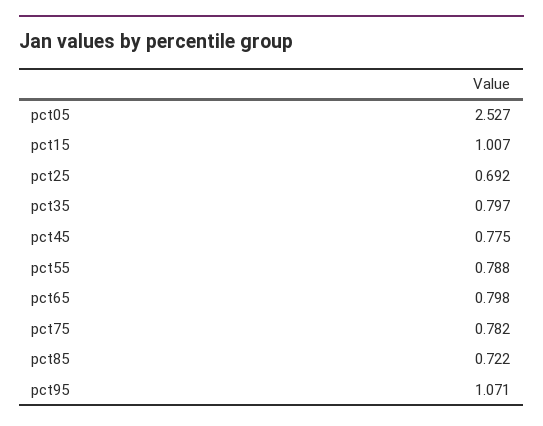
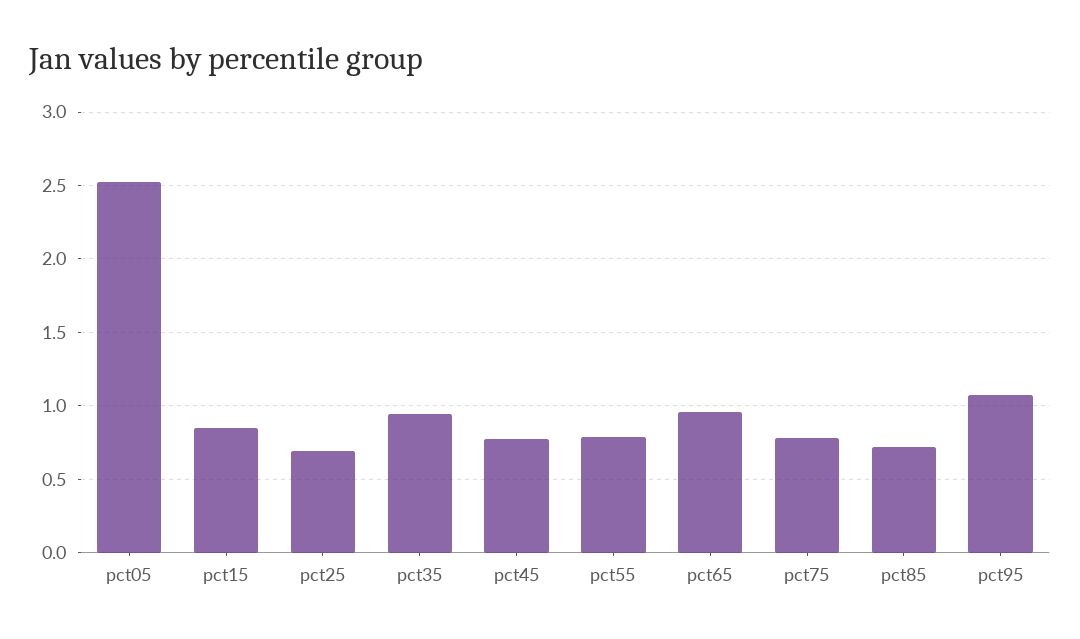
  {
    "pct05": 2.527,
-   "pct15": 1.007,
+   "pct15": 0.85,
    "pct25": 0.692,
-   "pct35": 0.797,
+   "pct35": 0.95,
    "pct45": 0.775,
    "pct55": 0.788,
-   "pct65": 0.798,
+   "pct65": 0.95,
    "pct75": 0.782,
    "pct85": 0.722,
    "pct95": 1.071
  }

